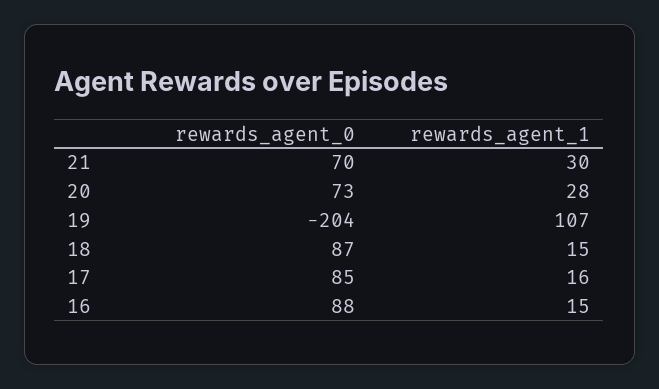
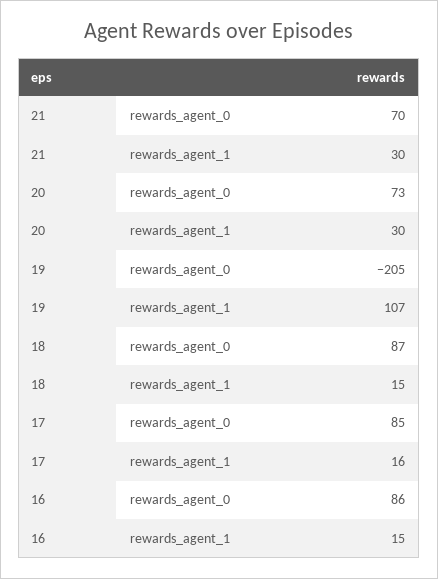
  {
    "rewards_agent_0": {
      "21": 70,
      "20": 73,
-     "19": -204,
+     "19": -205,
      "18": 87,
      "17": 85,
-     "16": 88
+     "16": 86
    },
    "rewards_agent_1": {
      "21": 30,
-     "20": 28,
+     "20": 30,
      "19": 107,
      "18": 15,
      "17": 16,
      "16": 15
    }
  }

